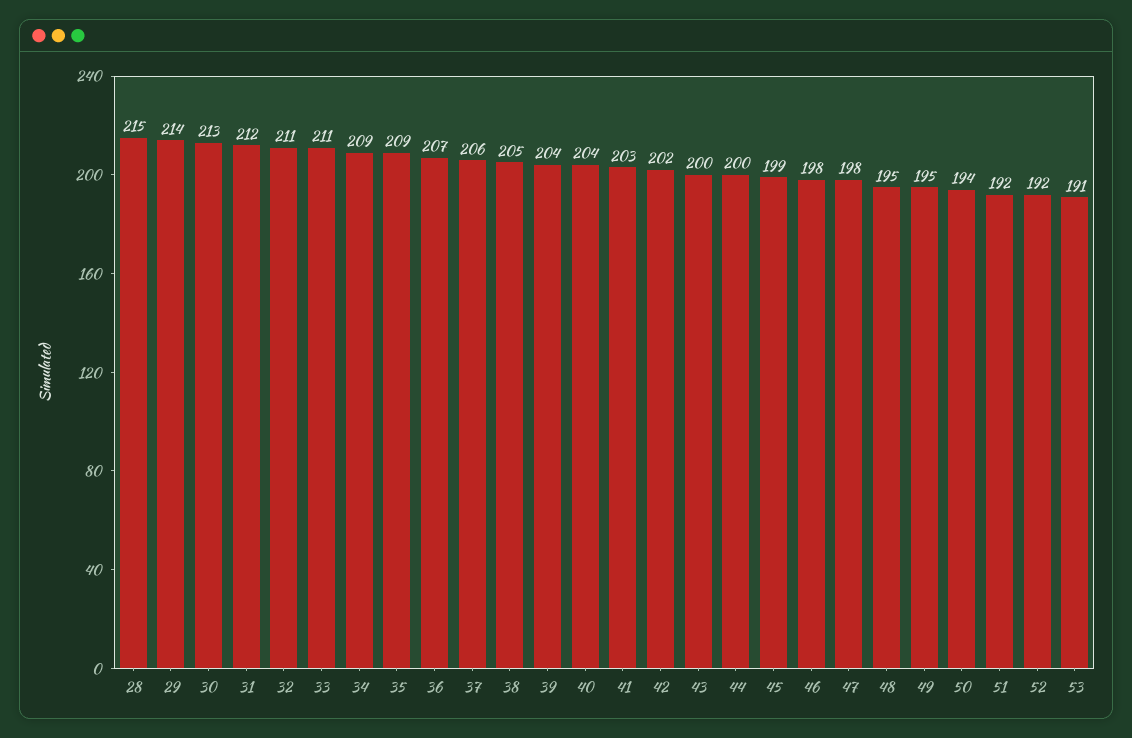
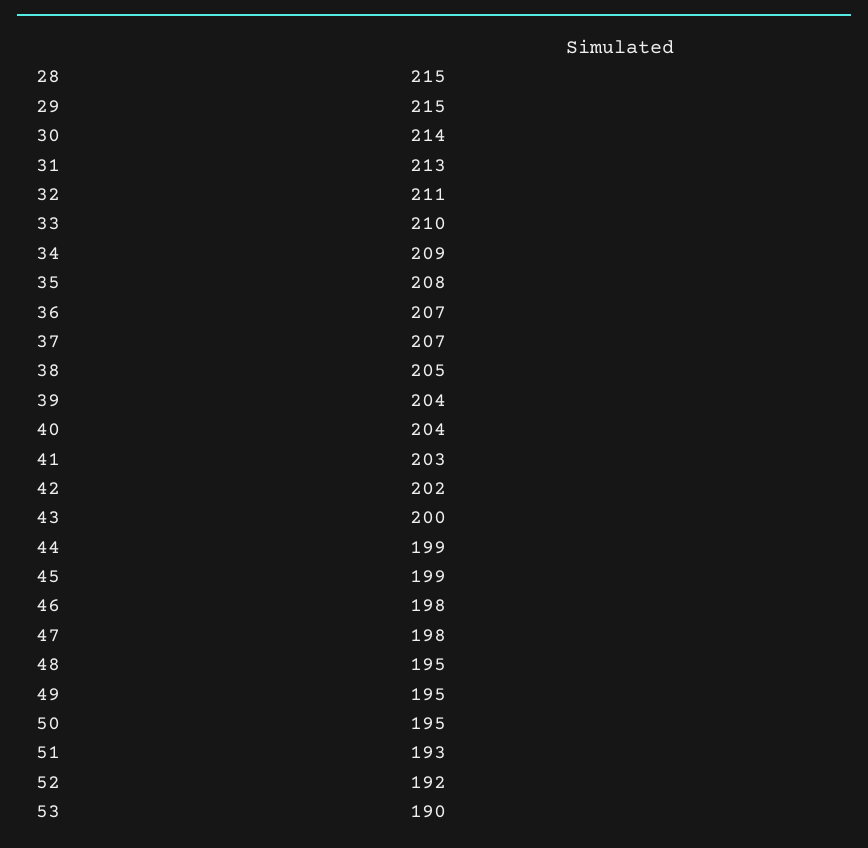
  {
    "28": 215,
-   "29": 214,
+   "29": 215,
-   "30": 213,
+   "30": 214,
-   "31": 212,
+   "31": 213,
    "32": 211,
-   "33": 211,
+   "33": 210,
    "34": 209,
-   "35": 209,
+   "35": 208,
    "36": 207,
-   "37": 206,
+   "37": 207,
    "38": 205,
    "39": 204,
    "40": 204,
    "41": 203,
    "42": 202,
    "43": 200,
-   "44": 200,
+   "44": 199,
    "45": 199,
    "46": 198,
    "47": 198,
    "48": 195,
    "49": 195,
-   "50": 194,
+   "50": 195,
-   "51": 192,
+   "51": 193,
    "52": 192,
-   "53": 191
+   "53": 190
  }

